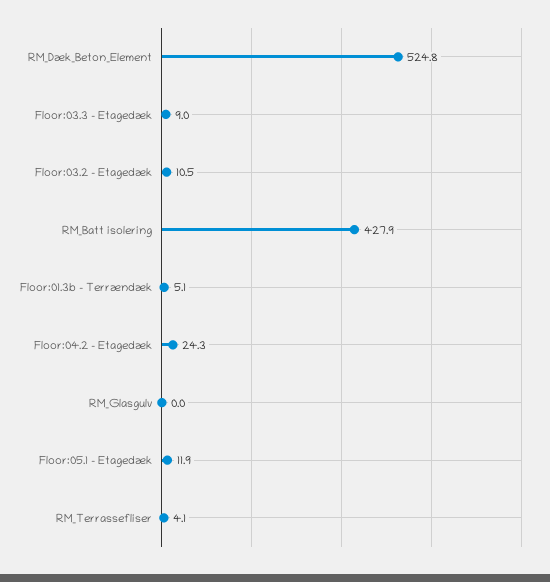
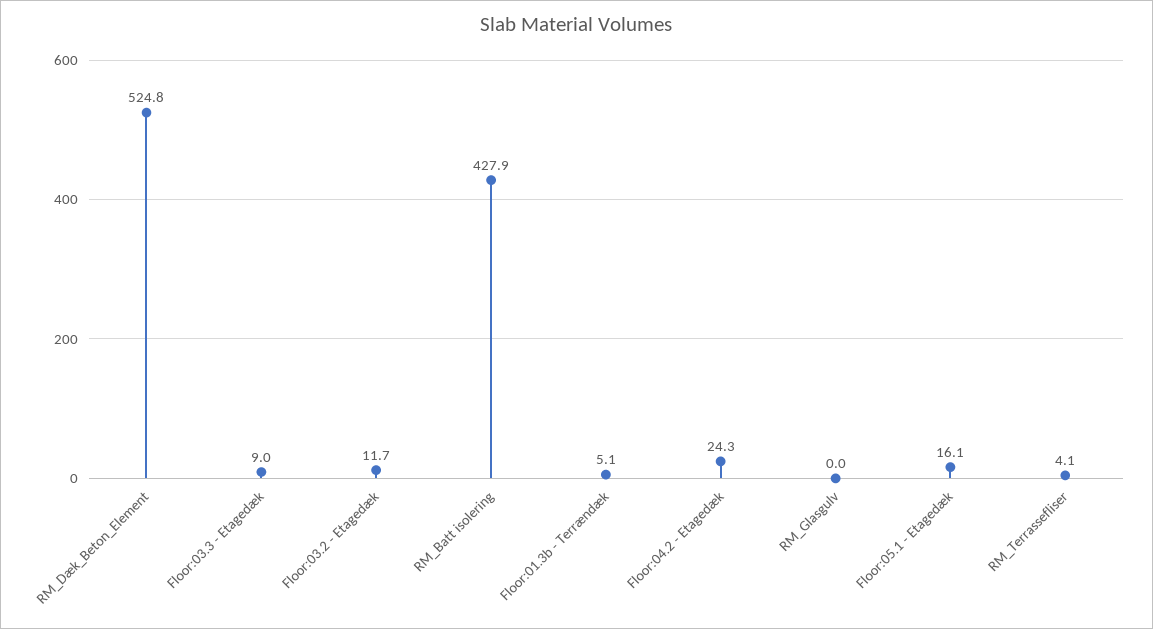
  {
    "RM_Dæk_Beton_Element": 524.8,
    "Floor:03.3 - Etagedæk": 9,
-   "Floor:03.2 - Etagedæk": 10.5,
+   "Floor:03.2 - Etagedæk": 11.7,
    "RM_Batt isolering": 427.9,
    "Floor:01.3b - Terrændæk": 5.1,
    "Floor:04.2 - Etagedæk": 24.3,
    "RM_Glasgulv": 0,
-   "Floor:05.1 - Etagedæk": 11.9,
+   "Floor:05.1 - Etagedæk": 16.1,
    "RM_Terrassefliser": 4.1
  }

